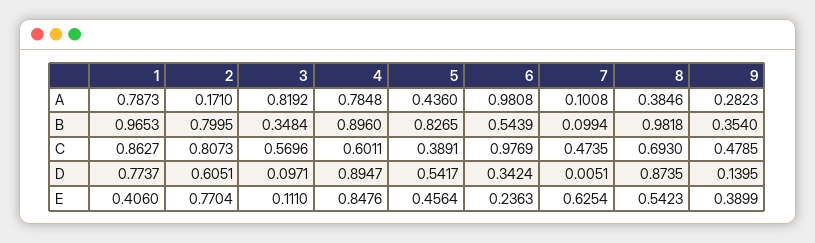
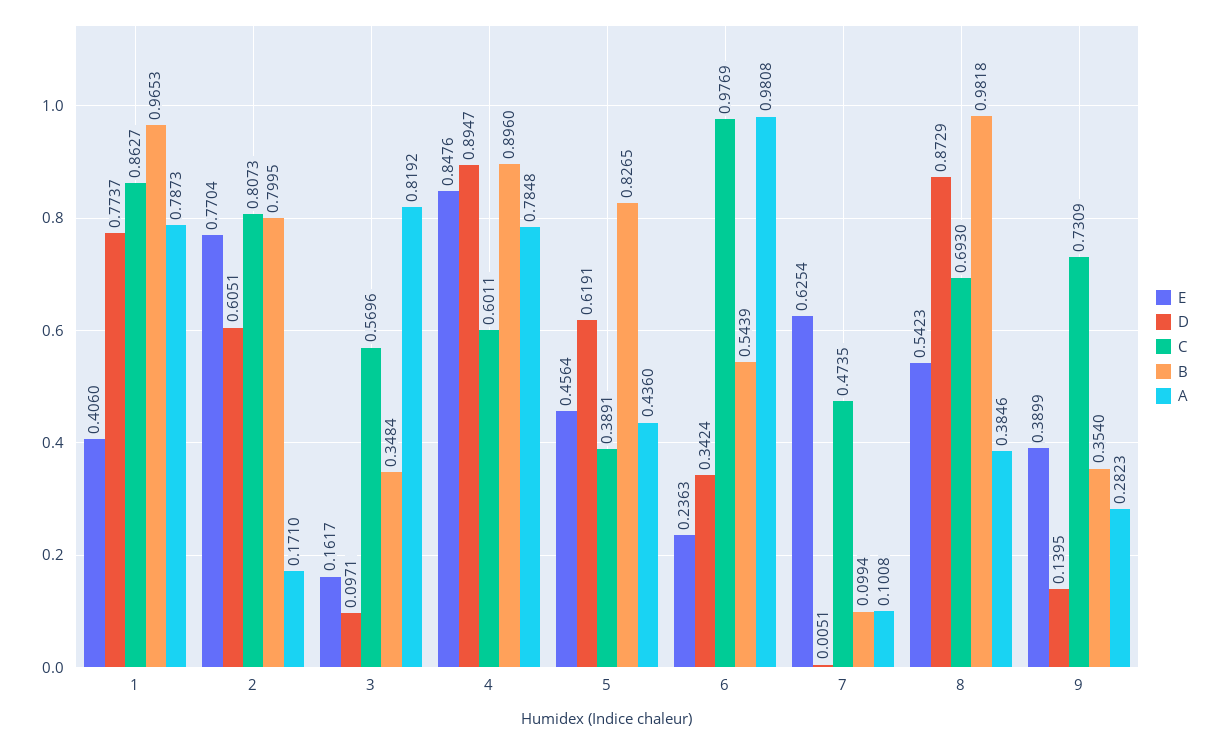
  {
    "A": {
      "1": 0.7873,
      "2": 0.171,
      "3": 0.8192,
      "4": 0.7848,
      "5": 0.436,
      "6": 0.9808,
      "7": 0.1008,
      "8": 0.3846,
      "9": 0.2823
    },
    "B": {
      "1": 0.9653,
      "2": 0.7995,
      "3": 0.3484,
      "4": 0.896,
      "5": 0.8265,
      "6": 0.5439,
      "7": 0.0994,
      "8": 0.9818,
      "9": 0.354
    },
    "C": {
      "1": 0.8627,
      "2": 0.8073,
      "3": 0.5696,
      "4": 0.6011,
      "5": 0.3891,
      "6": 0.9769,
      "7": 0.4735,
      "8": 0.693,
-     "9": 0.4785
+     "9": 0.7309
    },
    "D": {
      "1": 0.7737,
      "2": 0.6051,
      "3": 0.0971,
      "4": 0.8947,
-     "5": 0.5417,
+     "5": 0.6191,
      "6": 0.3424,
      "7": 0.0051,
-     "8": 0.8735,
+     "8": 0.8729,
      "9": 0.1395
    },
    "E": {
      "1": 0.406,
      "2": 0.7704,
-     "3": 0.111,
+     "3": 0.1617,
      "4": 0.8476,
      "5": 0.4564,
      "6": 0.2363,
      "7": 0.6254,
      "8": 0.5423,
      "9": 0.3899
    }
  }

